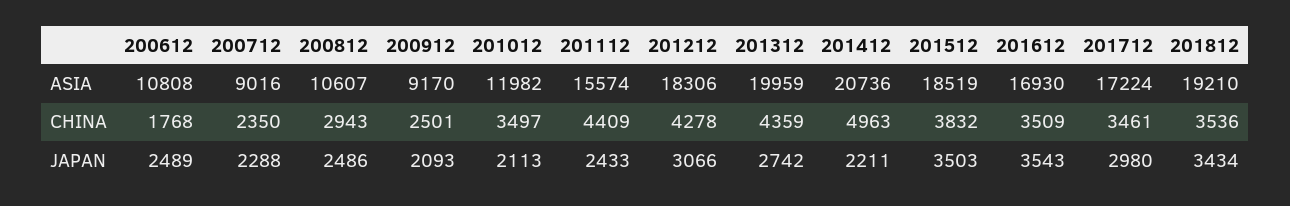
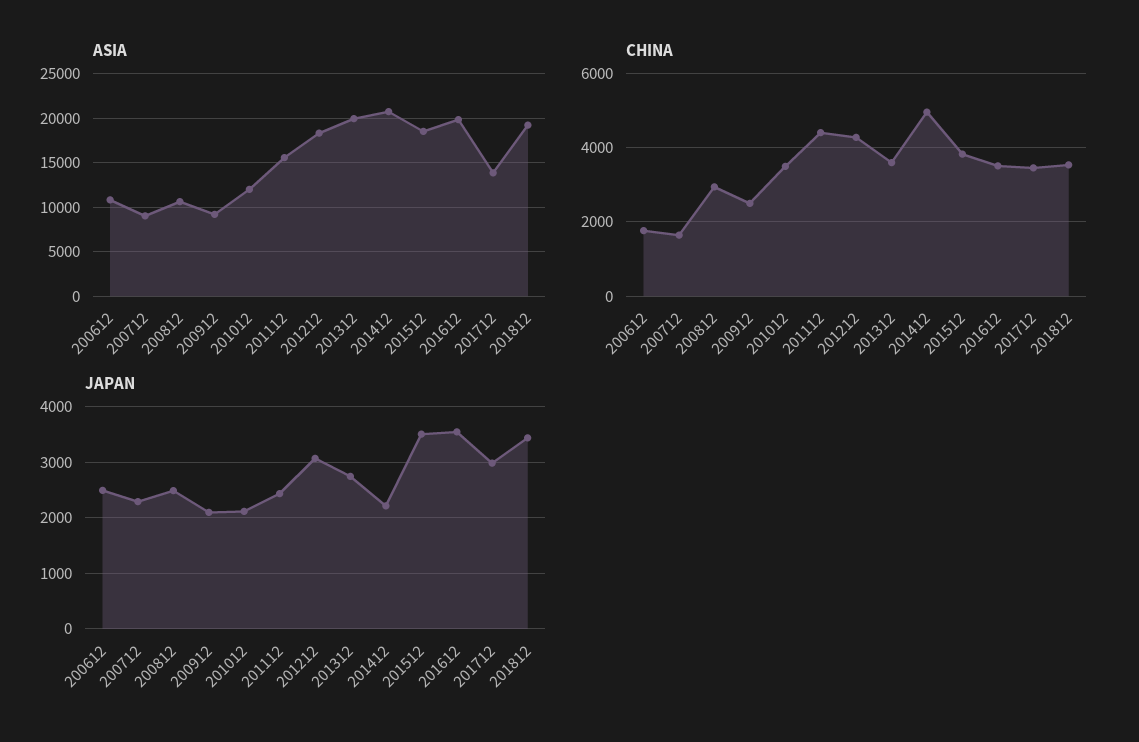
  {
    "ASIA": {
      "200612": 10808,
      "200712": 9016,
      "200812": 10607,
      "200912": 9170,
      "201012": 11982,
      "201112": 15574,
      "201212": 18306,
      "201312": 19959,
      "201412": 20736,
      "201512": 18519,
-     "201612": 16930,
+     "201612": 20000,
-     "201712": 17224,
+     "201712": 14000,
      "201812": 19210
    },
    "CHINA": {
      "200612": 1768,
-     "200712": 2350,
+     "200712": 1600,
      "200812": 2943,
      "200912": 2501,
      "201012": 3497,
      "201112": 4409,
      "201212": 4278,
-     "201312": 4359,
+     "201312": 3600,
      "201412": 4963,
      "201512": 3832,
      "201612": 3509,
      "201712": 3461,
      "201812": 3536
    },
    "JAPAN": {
      "200612": 2489,
      "200712": 2288,
      "200812": 2486,
      "200912": 2093,
      "201012": 2113,
      "201112": 2433,
      "201212": 3066,
      "201312": 2742,
      "201412": 2211,
      "201512": 3503,
      "201612": 3543,
      "201712": 2980,
      "201812": 3434
    }
  }

